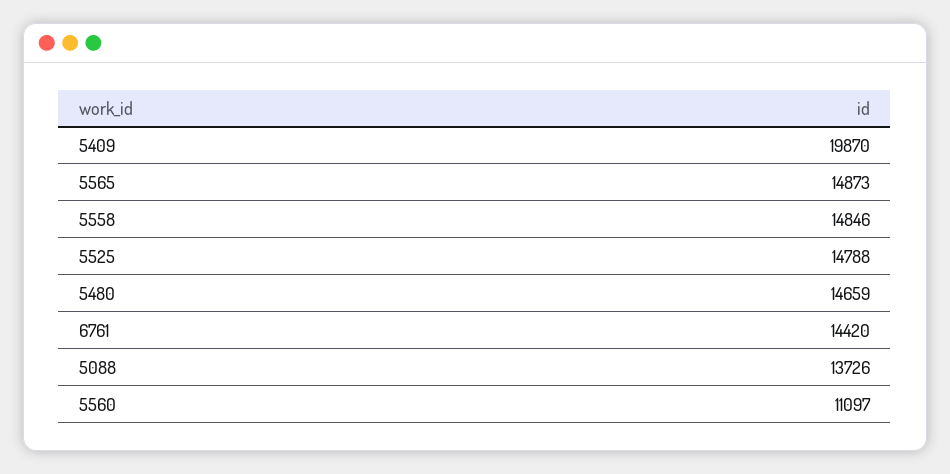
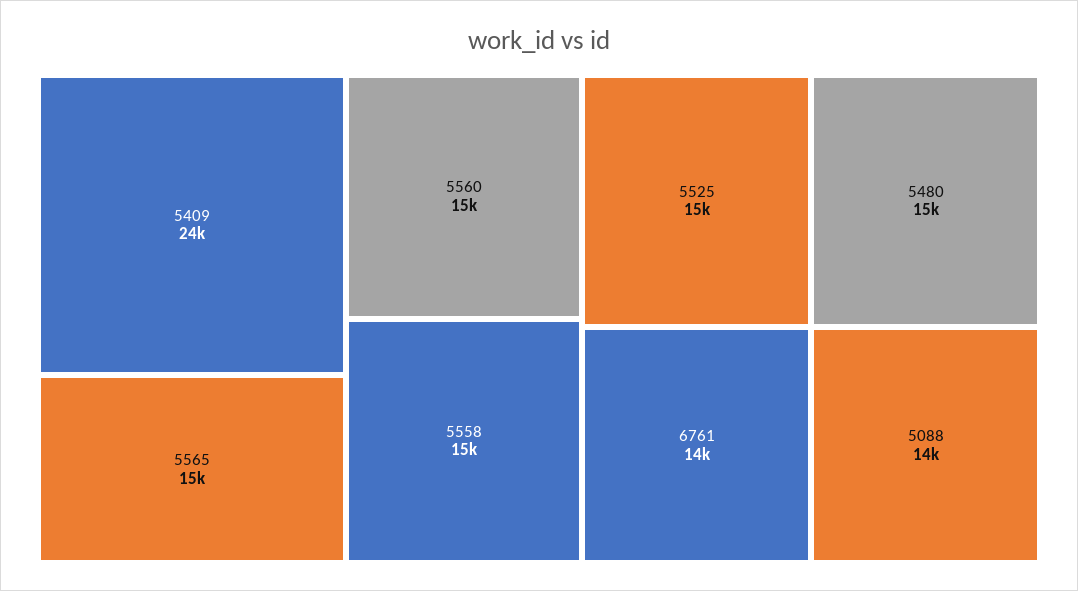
  {
-   "5409": 19870,
+   "5409": 24000,
    "5565": 14873,
    "5558": 14846,
    "5525": 14788,
    "5480": 14659,
    "6761": 14420,
    "5088": 13726,
-   "5560": 11097
+   "5560": 15000
  }

